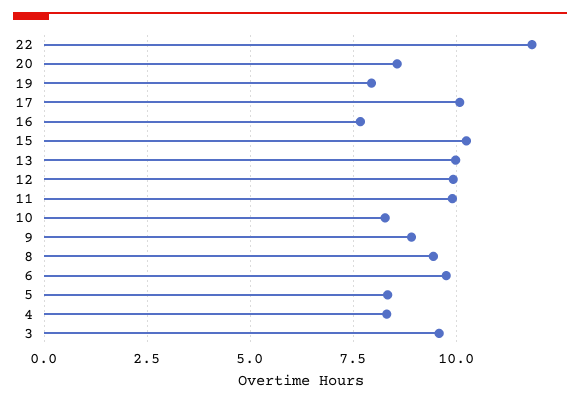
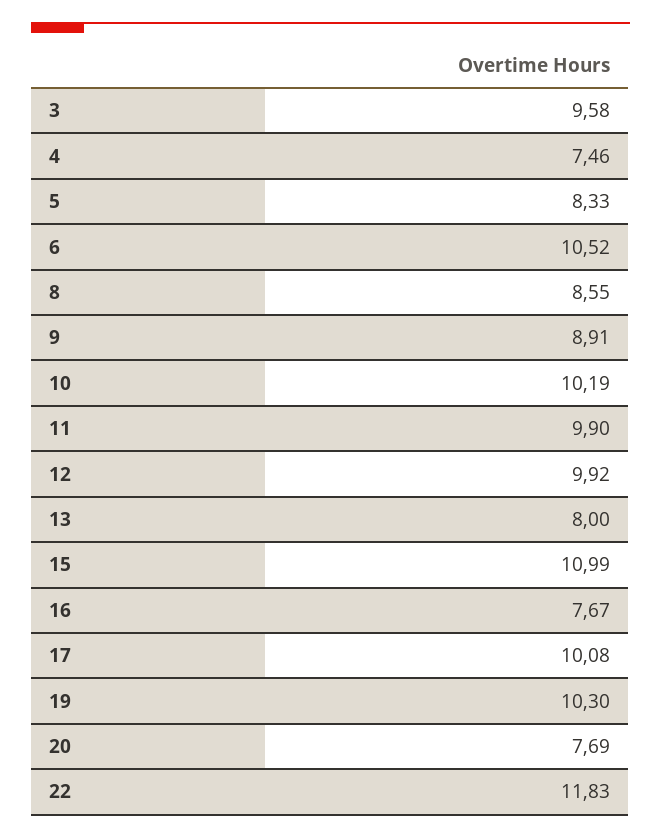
  {
    "22": 11.83,
-   "20": 8.5,
+   "20": 7.69,
-   "19": 8,
+   "19": 10.3,
    "17": 10.08,
    "16": 7.67,
-   "15": 10.25,
+   "15": 10.99,
-   "13": 10,
+   "13": 8,
    "12": 9.92,
    "11": 9.9,
-   "10": 8.25,
+   "10": 10.19,
    "9": 8.91,
-   "8": 9.5,
+   "8": 8.55,
-   "6": 9.75,
+   "6": 10.52,
    "5": 8.33,
-   "4": 8.25,
+   "4": 7.46,
    "3": 9.58
  }

